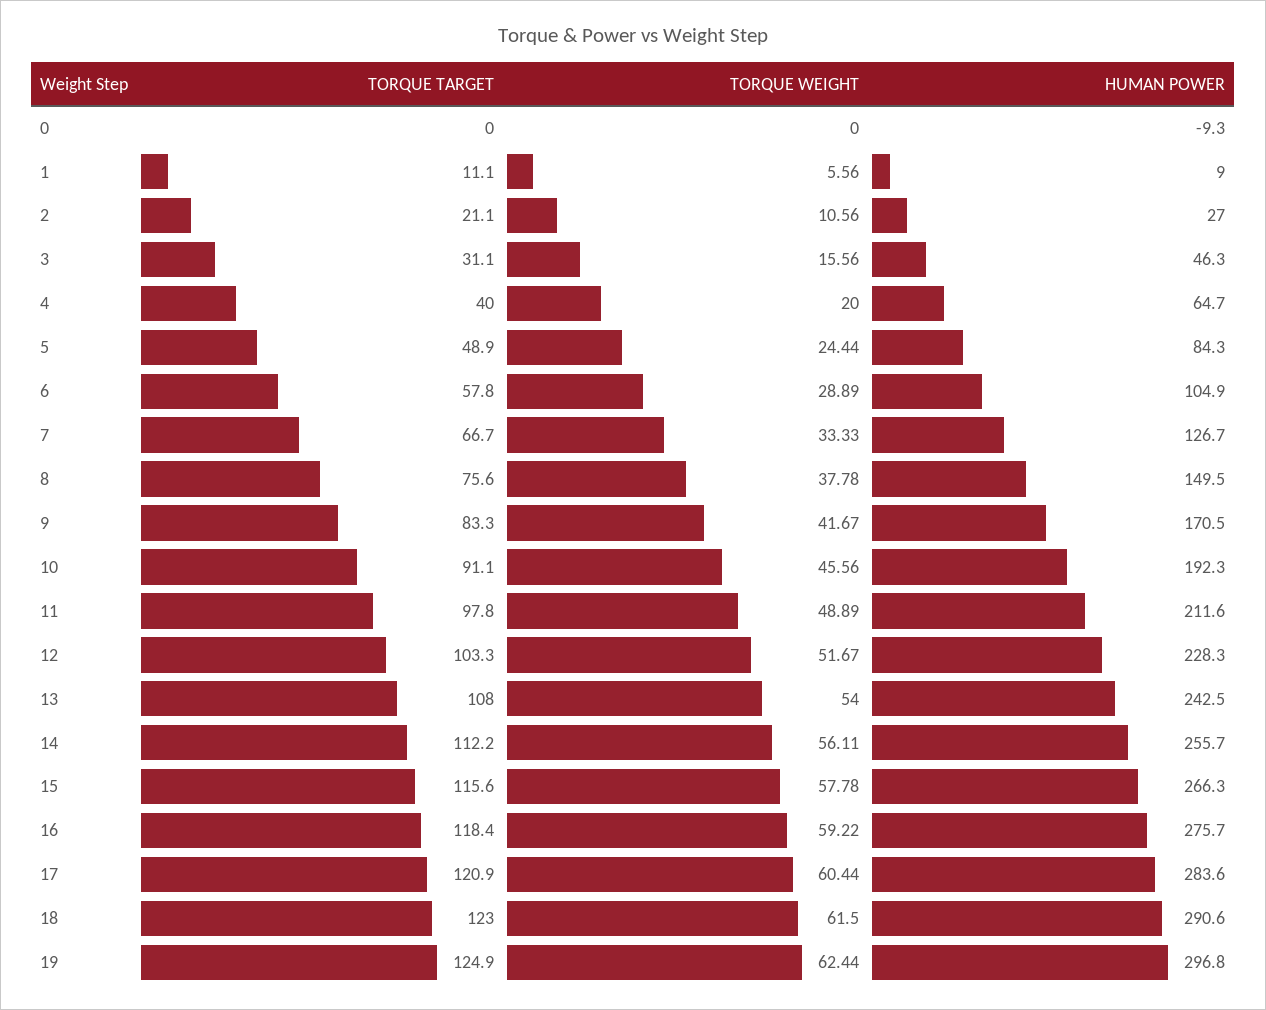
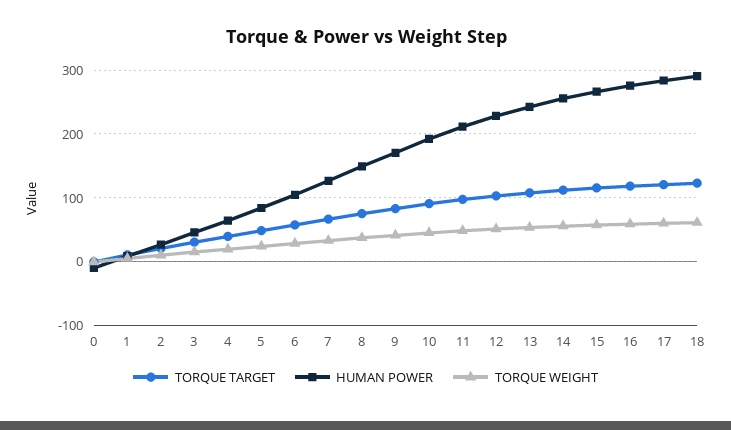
  {
    "TORQUE TARGET": {
      "0": 0,
      "1": 11.1,
      "2": 21.1,
      "3": 31.1,
      "4": 40,
      "5": 48.9,
      "6": 57.8,
      "7": 66.7,
      "8": 75.6,
      "9": 83.3,
      "10": 91.1,
      "11": 97.8,
      "12": 103.3,
      "13": 108,
      "14": 112.2,
      "15": 115.6,
      "16": 118.4,
      "17": 120.9,
-     "18": 123,
+     "18": 123
-     "19": 124.9
    },
    "TORQUE WEIGHT": {
      "0": 0,
      "1": 5.56,
      "2": 10.56,
      "3": 15.56,
      "4": 20,
      "5": 24.44,
      "6": 28.89,
      "7": 33.33,
      "8": 37.78,
      "9": 41.67,
      "10": 45.56,
      "11": 48.89,
      "12": 51.67,
      "13": 54,
      "14": 56.11,
      "15": 57.78,
      "16": 59.22,
      "17": 60.44,
-     "18": 61.5,
+     "18": 61.5
-     "19": 62.44
    },
    "HUMAN POWER": {
      "0": -9.3,
      "1": 9,
      "2": 27,
      "3": 46.3,
      "4": 64.7,
      "5": 84.3,
      "6": 104.9,
      "7": 126.7,
      "8": 149.5,
      "9": 170.5,
      "10": 192.3,
      "11": 211.6,
      "12": 228.3,
      "13": 242.5,
      "14": 255.7,
      "15": 266.3,
      "16": 275.7,
      "17": 283.6,
-     "18": 290.6,
+     "18": 290.6
-     "19": 296.8
    }
  }

